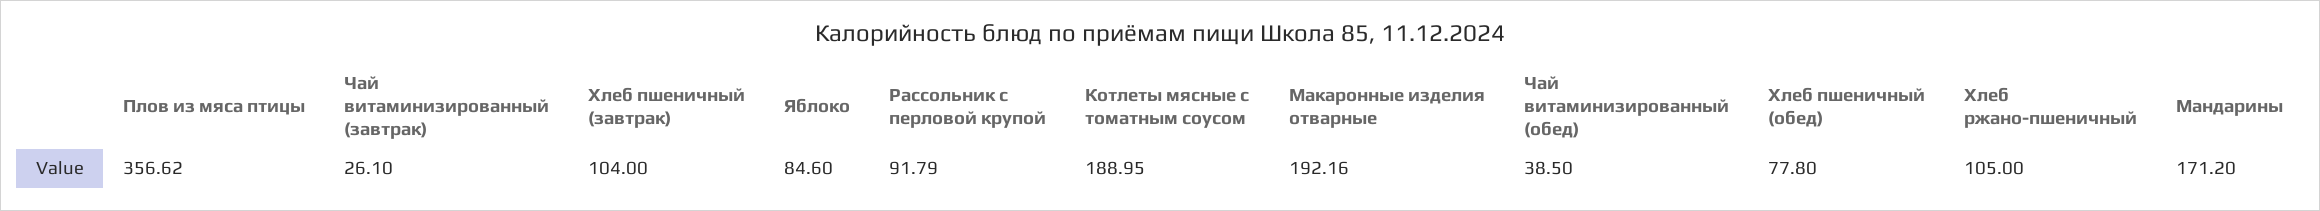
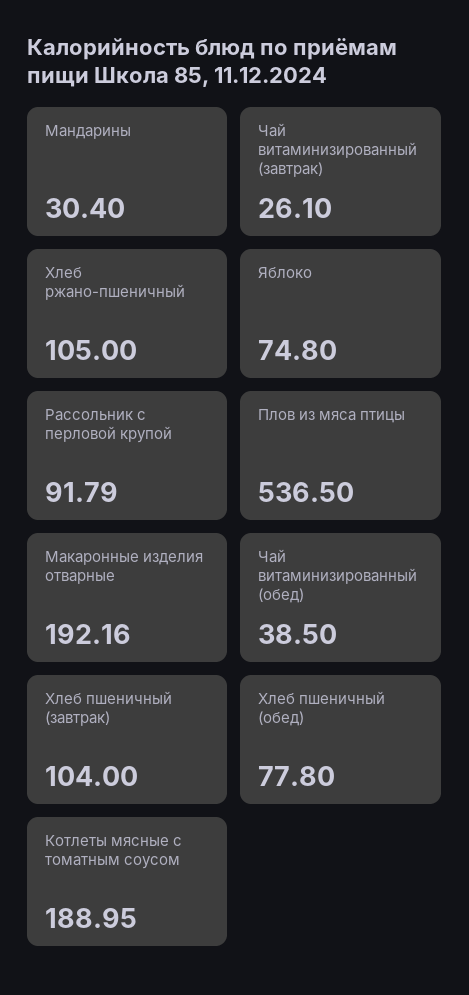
  {
-   "Плов из мяса птицы": 356.62,
+   "Плов из мяса птицы": 536.5,
    "Чай витаминизированный (завтрак)": 26.1,
    "Хлеб пшеничный (завтрак)": 104,
-   "Яблоко": 84.6,
+   "Яблоко": 74.8,
    "Рассольник с перловой крупой": 91.79,
    "Котлеты мясные с томатным соусом": 188.95,
    "Макаронные изделия отварные": 192.16,
    "Чай витаминизированный (обед)": 38.5,
    "Хлеб пшеничный (обед)": 77.8,
    "Хлеб ржано-пшеничный": 105,
-   "Мандарины": 171.2
+   "Мандарины": 30.4
  }

